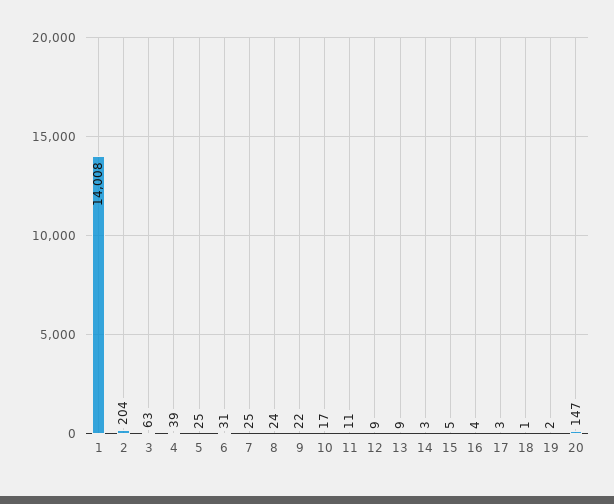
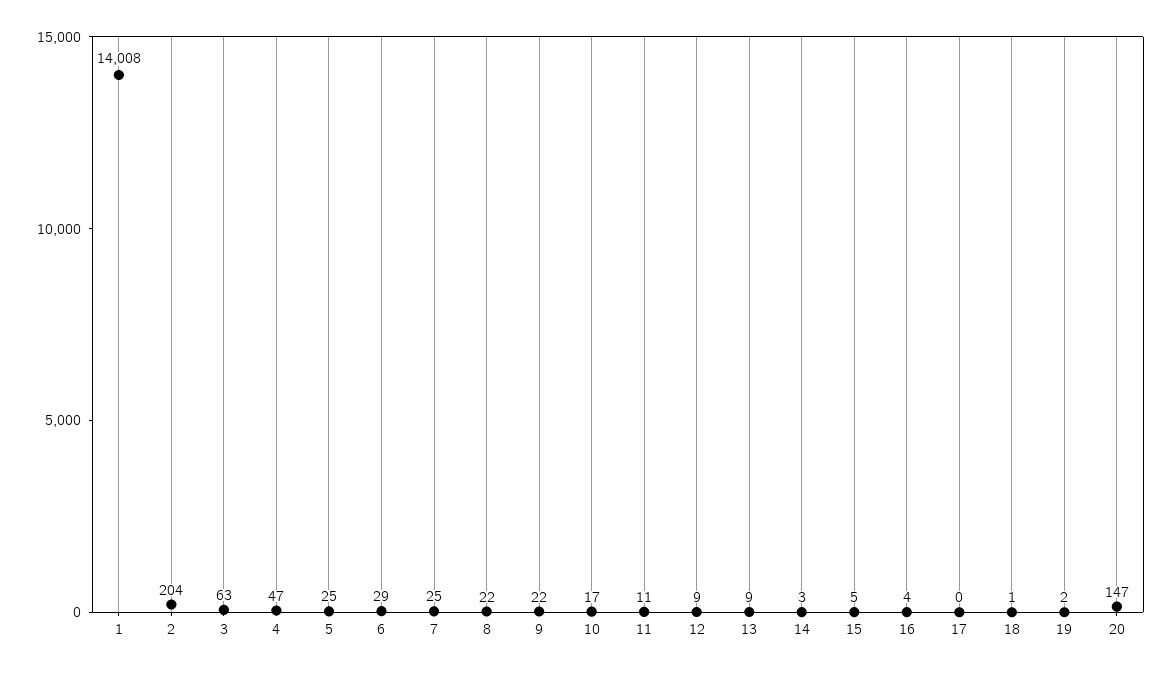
  {
    "1": 14008,
    "2": 204,
    "3": 63,
-   "4": 39,
+   "4": 47,
    "5": 25,
-   "6": 31,
+   "6": 29,
    "7": 25,
-   "8": 24,
+   "8": 22,
    "9": 22,
    "10": 17,
    "11": 11,
    "12": 9,
    "13": 9,
    "14": 3,
    "15": 5,
    "16": 4,
-   "17": 3,
+   "17": 0,
    "18": 1,
    "19": 2,
    "20": 147
  }

